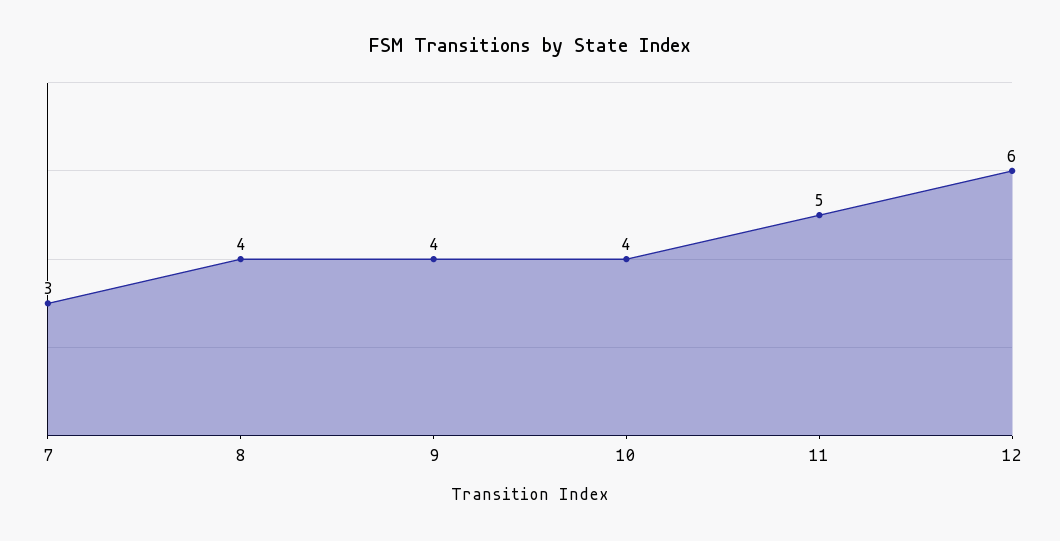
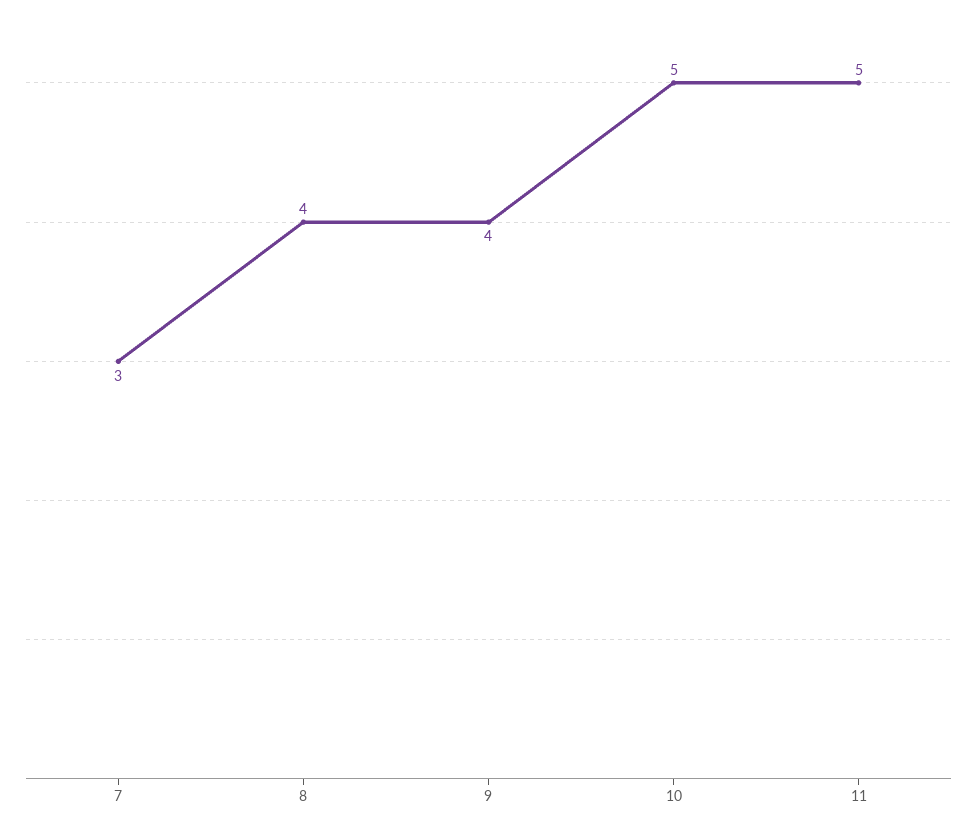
  {
    "7": 3,
    "8": 4,
    "9": 4,
-   "10": 4,
+   "10": 5,
-   "11": 5,
+   "11": 5
-   "12": 6
  }

